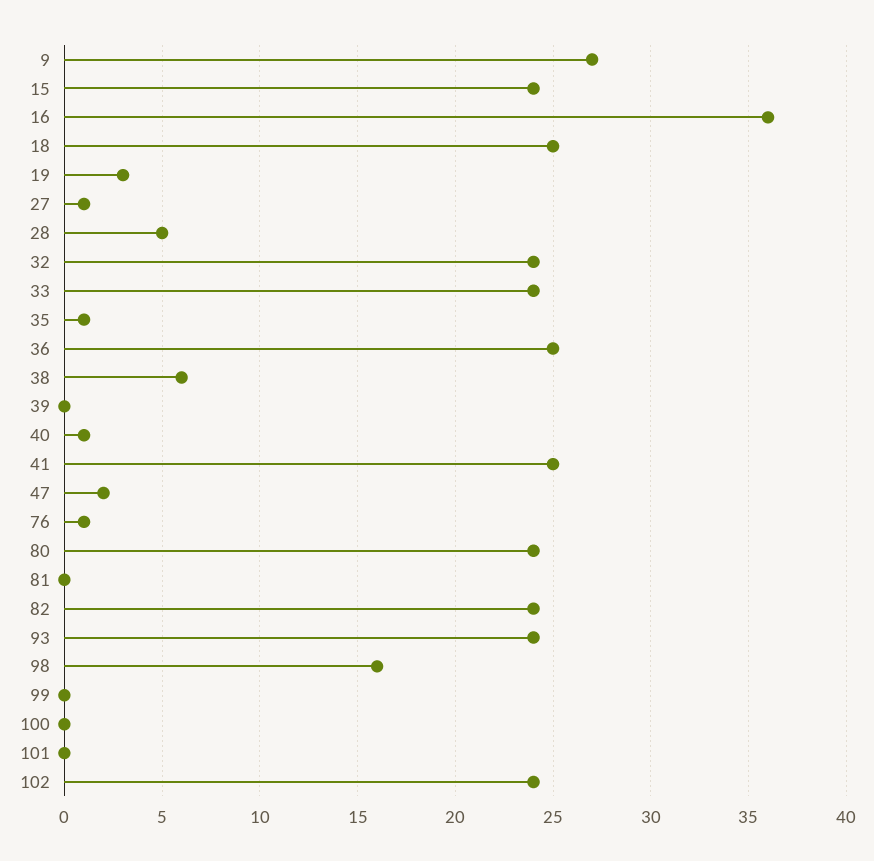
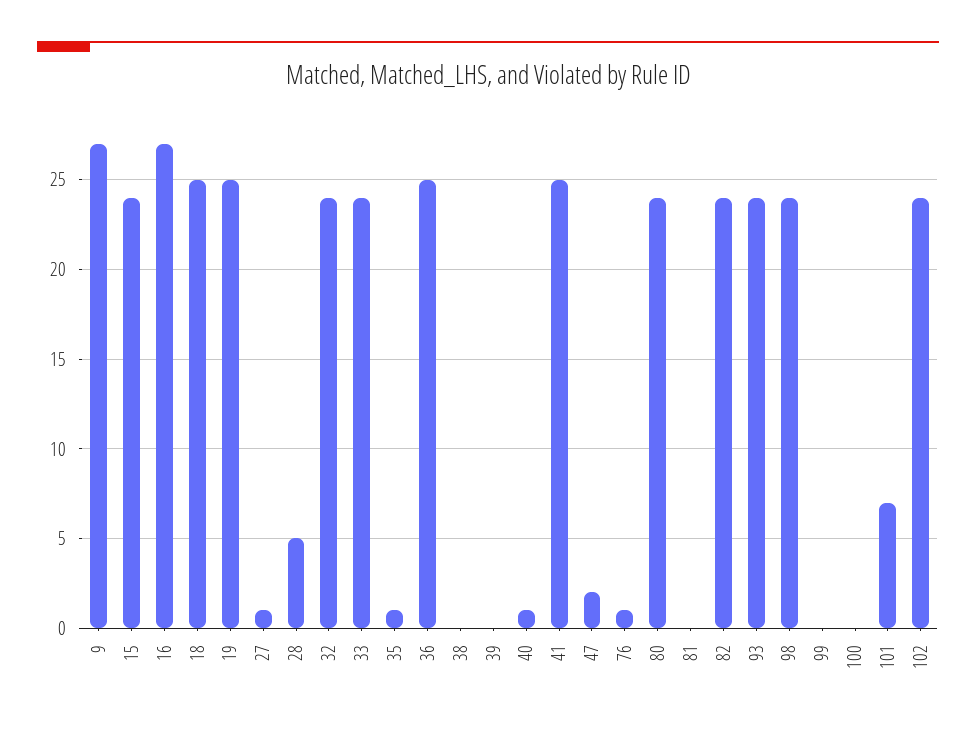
  {
    "9": 27,
    "15": 24,
-   "16": 36,
+   "16": 27,
    "18": 25,
-   "19": 3,
+   "19": 25,
    "27": 1,
    "28": 5,
    "32": 24,
    "33": 24,
    "35": 1,
    "36": 25,
-   "38": 6,
+   "38": 0,
    "39": 0,
    "40": 1,
    "41": 25,
    "47": 2,
    "76": 1,
    "80": 24,
    "81": 0,
    "82": 24,
    "93": 24,
-   "98": 16,
+   "98": 24,
    "99": 0,
    "100": 0,
-   "101": 0,
+   "101": 7,
    "102": 24
  }

